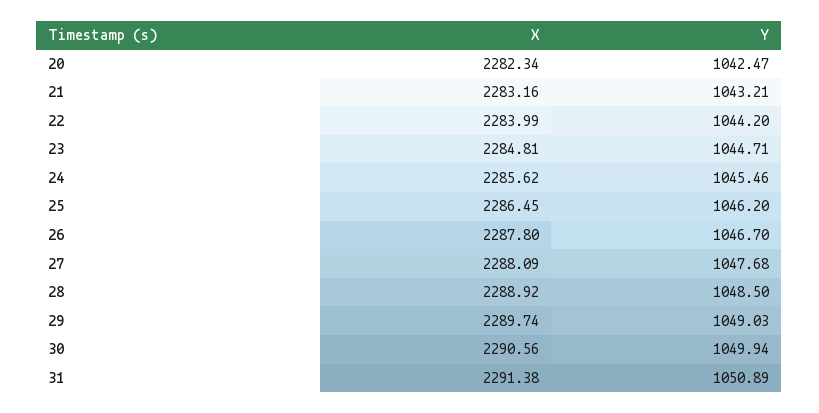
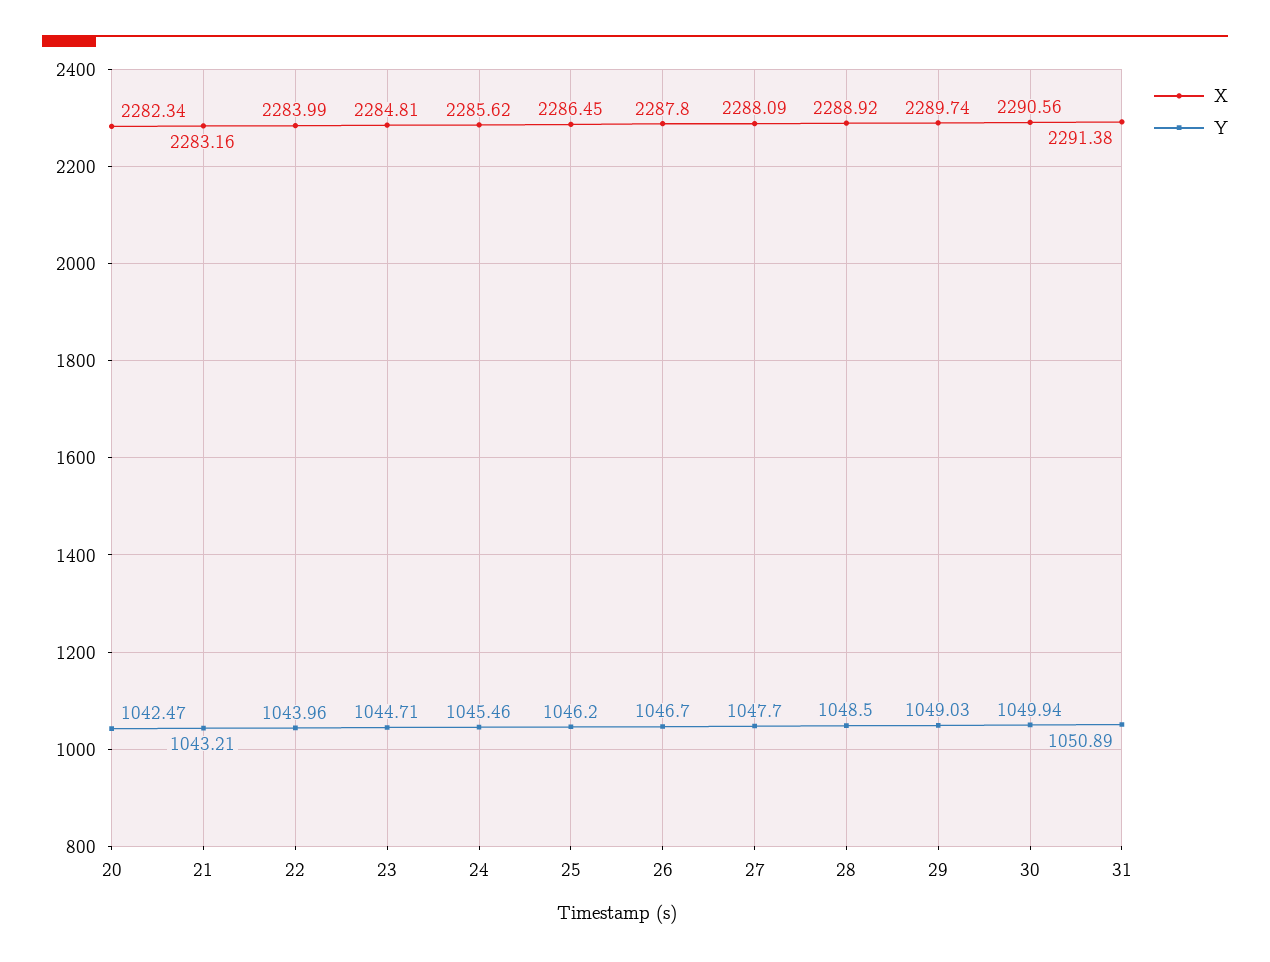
  {
    "X": {
      "20": 2282.34,
      "21": 2283.16,
      "22": 2283.99,
      "23": 2284.81,
      "24": 2285.62,
      "25": 2286.45,
      "26": 2287.8,
      "27": 2288.09,
      "28": 2288.92,
      "29": 2289.74,
      "30": 2290.56,
      "31": 2291.38
    },
    "Y": {
      "20": 1042.47,
      "21": 1043.21,
-     "22": 1044.2,
+     "22": 1043.96,
      "23": 1044.71,
      "24": 1045.46,
      "25": 1046.2,
      "26": 1046.7,
-     "27": 1047.68,
+     "27": 1047.7,
      "28": 1048.5,
      "29": 1049.03,
      "30": 1049.94,
      "31": 1050.89
    }
  }

